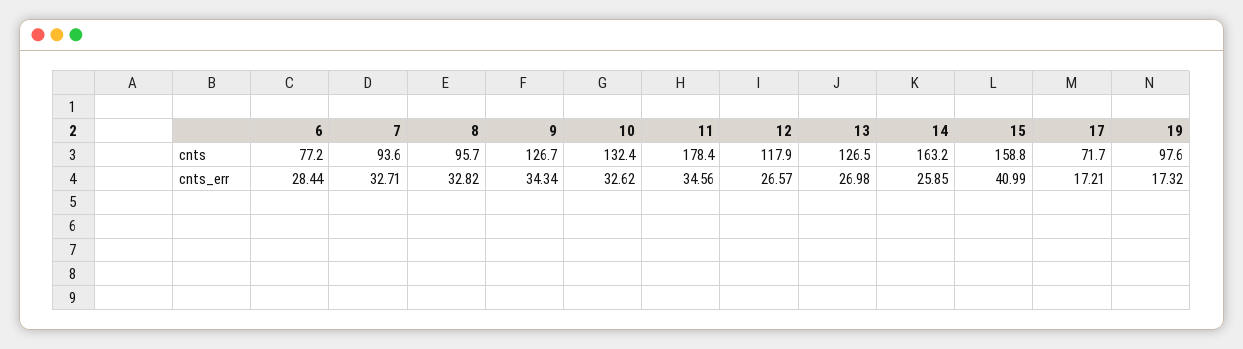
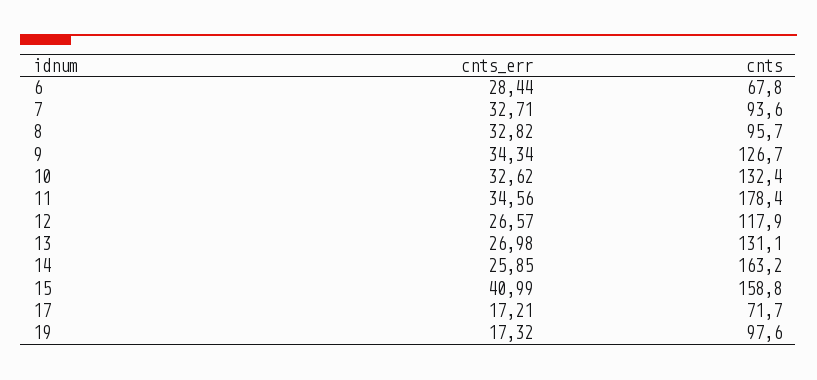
  {
    "6": {
-     "cnts": 77.2,
+     "cnts": 67.8,
      "cnts_err": 28.44
    },
    "7": {
      "cnts": 93.6,
      "cnts_err": 32.71
    },
    "8": {
      "cnts": 95.7,
      "cnts_err": 32.82
    },
    "9": {
      "cnts": 126.7,
      "cnts_err": 34.34
    },
    "10": {
      "cnts": 132.4,
      "cnts_err": 32.62
    },
    "11": {
      "cnts": 178.4,
      "cnts_err": 34.56
    },
    "12": {
      "cnts": 117.9,
      "cnts_err": 26.57
    },
    "13": {
-     "cnts": 126.5,
+     "cnts": 131.1,
      "cnts_err": 26.98
    },
    "14": {
      "cnts": 163.2,
      "cnts_err": 25.85
    },
    "15": {
      "cnts": 158.8,
      "cnts_err": 40.99
    },
    "17": {
      "cnts": 71.7,
      "cnts_err": 17.21
    },
    "19": {
      "cnts": 97.6,
      "cnts_err": 17.32
    }
  }

